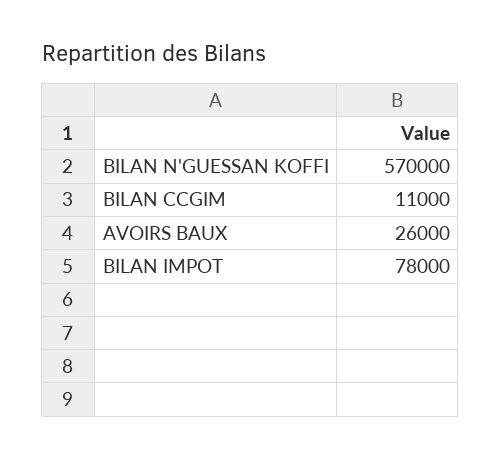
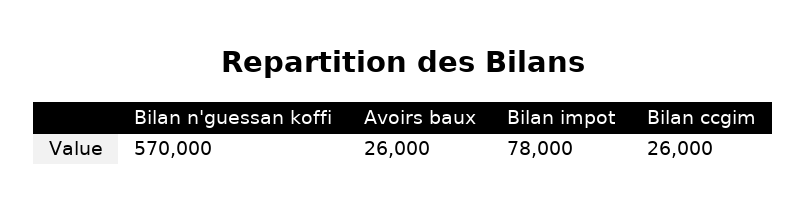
  {
    "BILAN N'GUESSAN KOFFI": 570000,
-   "BILAN CCGIM": 11000,
+   "BILAN CCGIM": 26000,
    "AVOIRS BAUX": 26000,
    "BILAN IMPOT": 78000
  }

